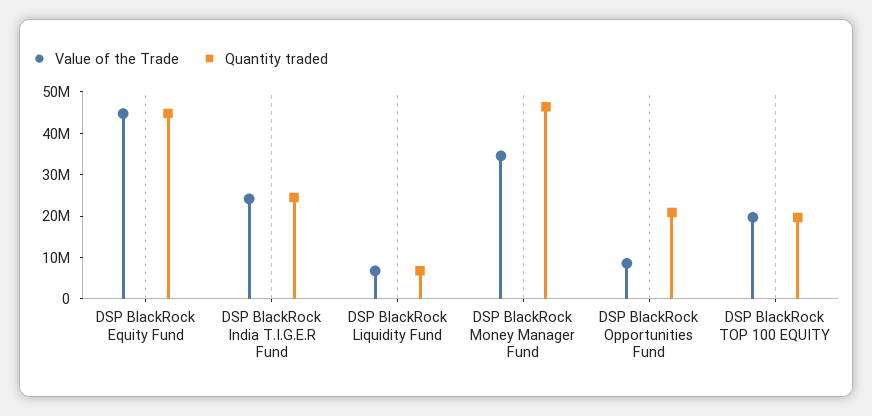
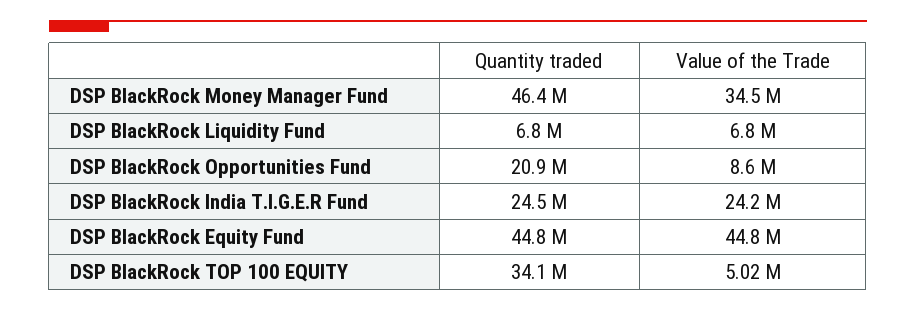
  {
    "Value of the Trade": {
      "DSP BlackRock Equity Fund": 44800000,
      "DSP BlackRock India T.I.G.E.R Fund": 24200000,
      "DSP BlackRock Liquidity Fund": 6800000,
      "DSP BlackRock Money Manager Fund": 34500000,
      "DSP BlackRock Opportunities Fund": 8600000,
-     "DSP BlackRock TOP 100 EQUITY": 20000000
+     "DSP BlackRock TOP 100 EQUITY": 5020000
    },
    "Quantity traded": {
      "DSP BlackRock Equity Fund": 44800000,
      "DSP BlackRock India T.I.G.E.R Fund": 24500000,
      "DSP BlackRock Liquidity Fund": 6800000,
      "DSP BlackRock Money Manager Fund": 46400000,
      "DSP BlackRock Opportunities Fund": 20900000,
-     "DSP BlackRock TOP 100 EQUITY": 20000000
+     "DSP BlackRock TOP 100 EQUITY": 34100000
    }
  }

